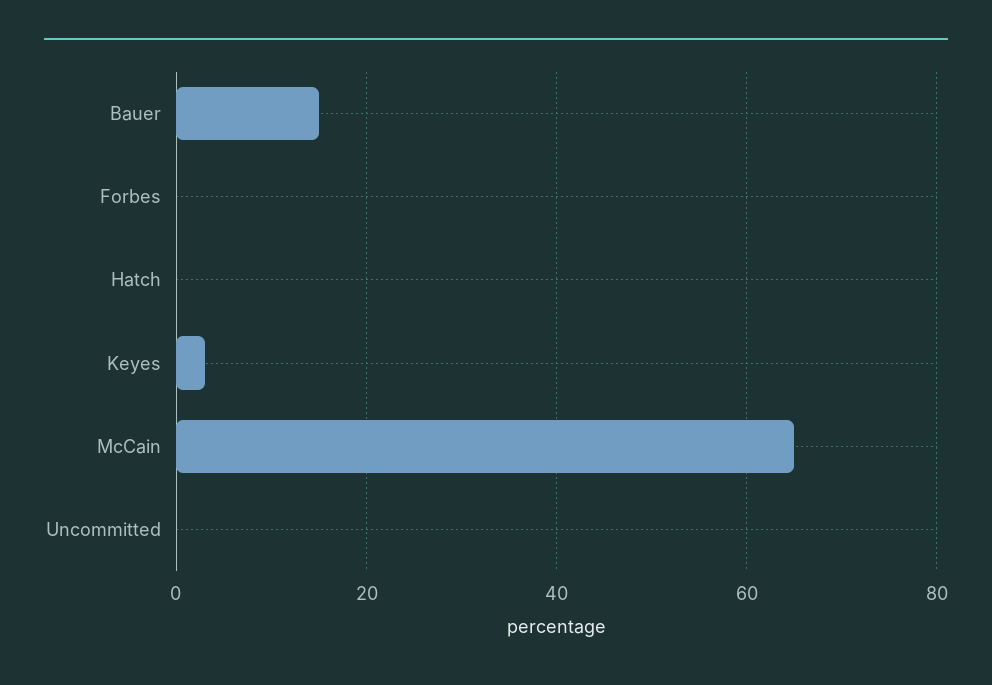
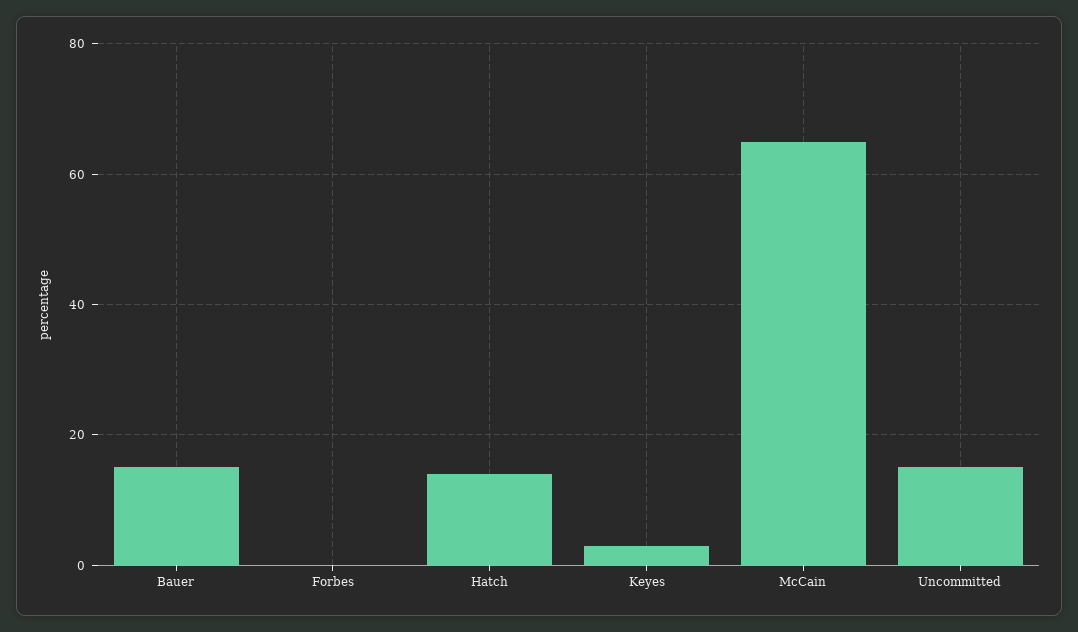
  {
    "Bauer": 15,
    "Forbes": 0,
-   "Hatch": 0,
+   "Hatch": 15,
    "Keyes": 5,
    "McCain": 65,
-   "Uncommitted": 0
+   "Uncommitted": 15
  }

